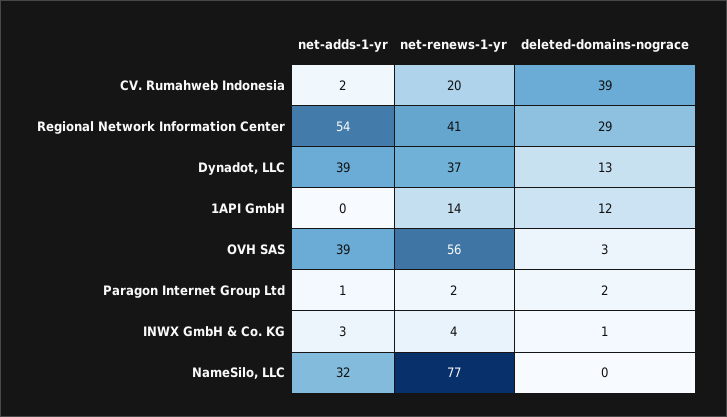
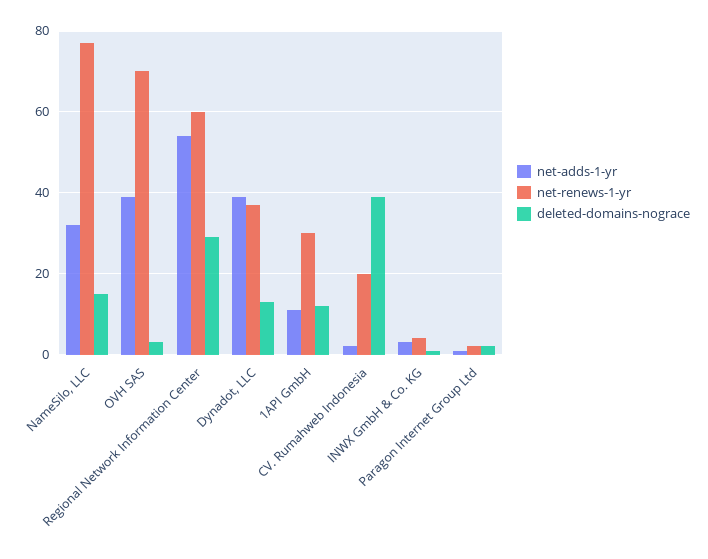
  {
    "net-adds-1-yr": {
      "CV. Rumahweb Indonesia": 2,
      "Regional Network Information Center": 54,
      "Dynadot, LLC": 39,
-     "1API GmbH": 0,
+     "1API GmbH": 10,
      "OVH SAS": 39,
      "Paragon Internet Group Ltd": 1,
      "INWX GmbH & Co. KG": 3,
      "NameSilo, LLC": 32
    },
    "net-renews-1-yr": {
      "CV. Rumahweb Indonesia": 20,
-     "Regional Network Information Center": 41,
+     "Regional Network Information Center": 60,
      "Dynadot, LLC": 37,
-     "1API GmbH": 14,
+     "1API GmbH": 30,
-     "OVH SAS": 56,
+     "OVH SAS": 70,
      "Paragon Internet Group Ltd": 2,
      "INWX GmbH & Co. KG": 4,
      "NameSilo, LLC": 77
    },
    "deleted-domains-nograce": {
      "CV. Rumahweb Indonesia": 39,
      "Regional Network Information Center": 29,
      "Dynadot, LLC": 13,
      "1API GmbH": 12,
      "OVH SAS": 3,
      "Paragon Internet Group Ltd": 2,
      "INWX GmbH & Co. KG": 1,
-     "NameSilo, LLC": 0
+     "NameSilo, LLC": 15
    }
  }

